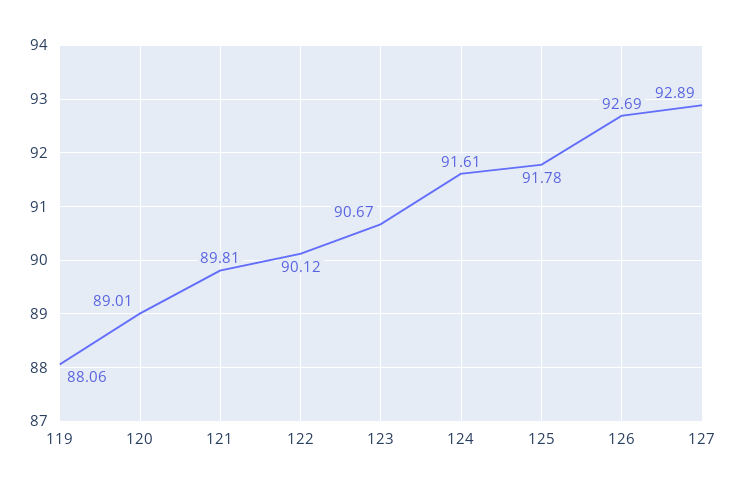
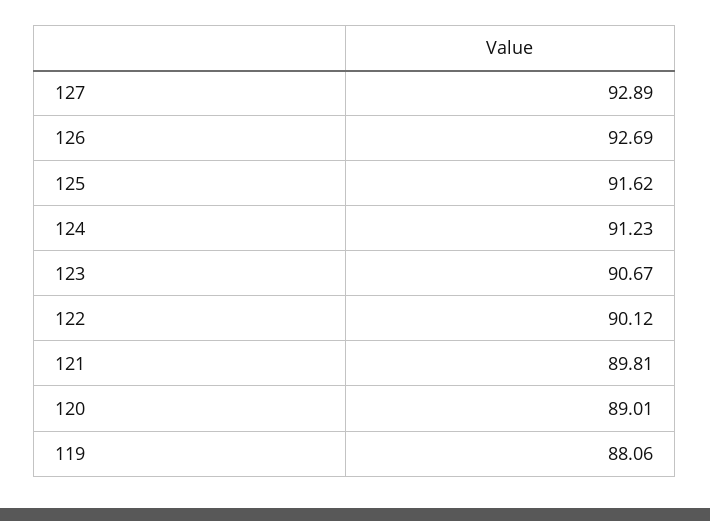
  {
    "119": 88.06,
    "120": 89.01,
    "121": 89.81,
    "122": 90.12,
    "123": 90.67,
-   "124": 91.61,
+   "124": 91.23,
-   "125": 91.78,
+   "125": 91.62,
    "126": 92.69,
    "127": 92.89
  }

